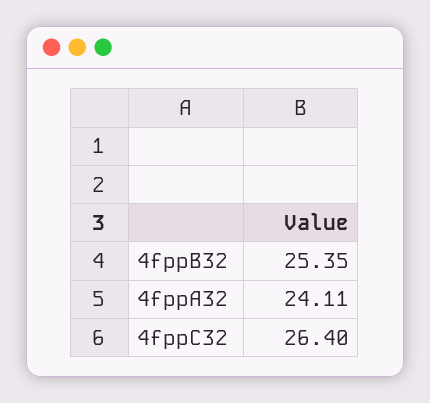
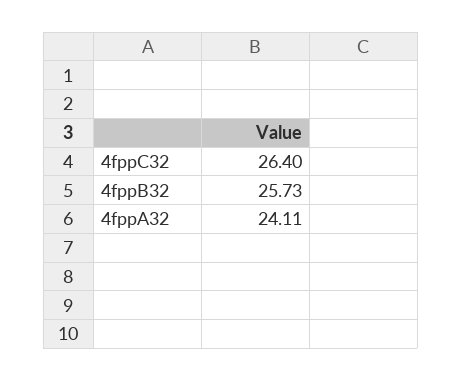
  {
-   "4fppB32": 25.35,
+   "4fppB32": 25.73,
    "4fppA32": 24.11,
    "4fppC32": 26.4
  }

